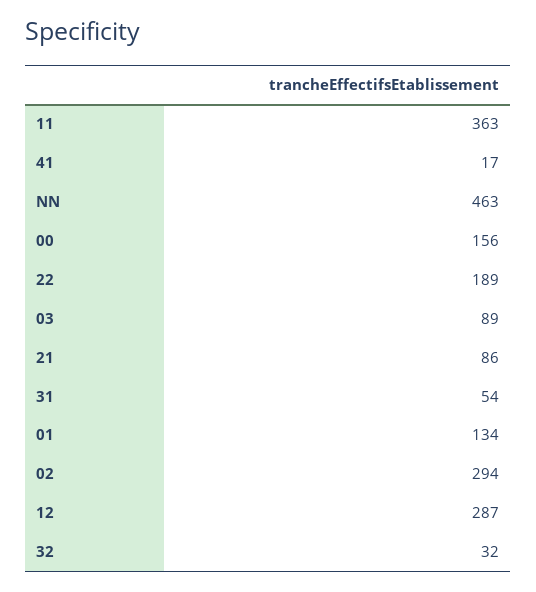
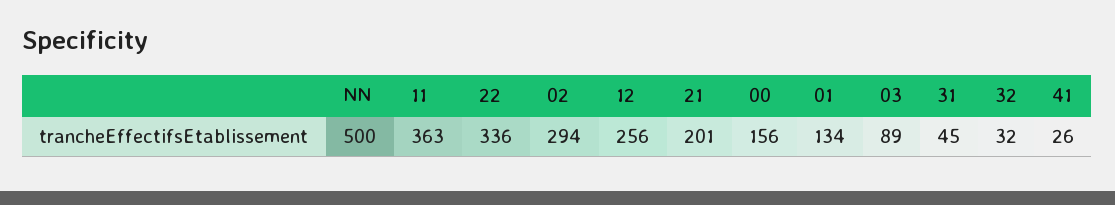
  {
    "11": 363,
-   "41": 17,
+   "41": 26,
-   "NN": 463,
+   "NN": 500,
    "00": 156,
-   "22": 189,
+   "22": 336,
    "03": 89,
-   "21": 86,
+   "21": 201,
-   "31": 54,
+   "31": 45,
    "01": 134,
    "02": 294,
-   "12": 287,
+   "12": 256,
    "32": 32
  }

